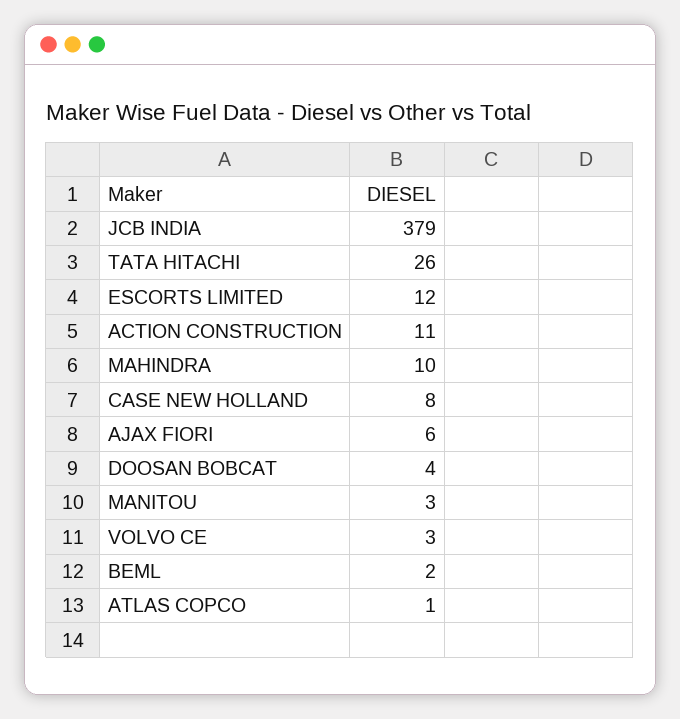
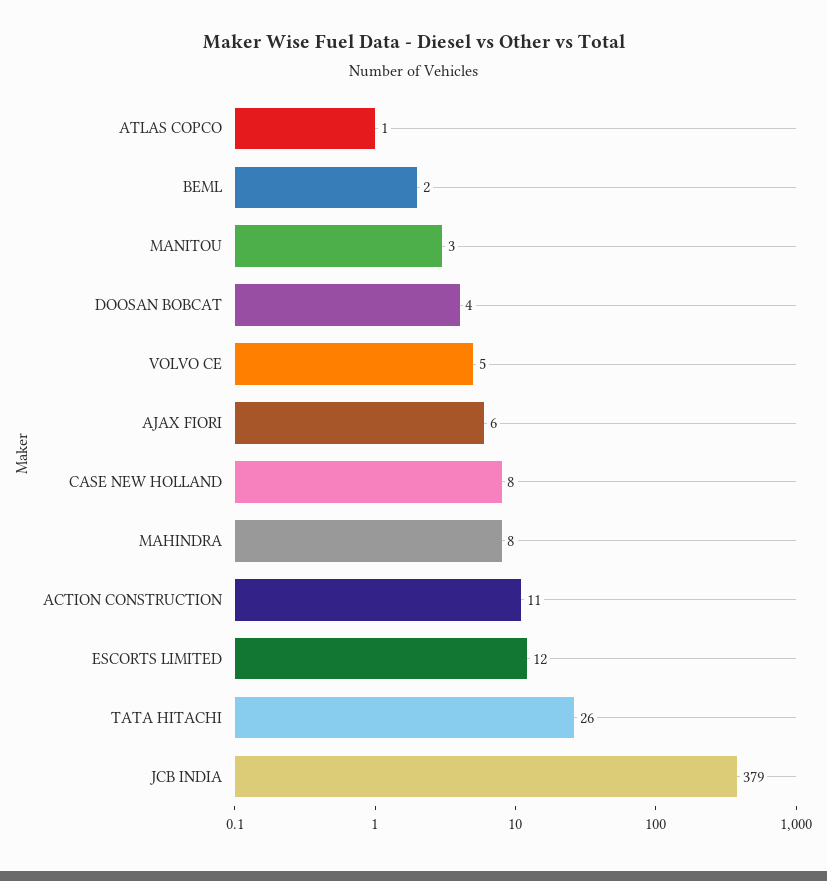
  {
    "JCB INDIA": 379,
    "TATA HITACHI": 26,
    "ESCORTS LIMITED": 12,
    "ACTION CONSTRUCTION": 11,
-   "MAHINDRA": 10,
+   "MAHINDRA": 8,
    "CASE NEW HOLLAND": 8,
    "AJAX FIORI": 6,
    "DOOSAN BOBCAT": 4,
    "MANITOU": 3,
-   "VOLVO CE": 3,
+   "VOLVO CE": 5,
    "BEML": 2,
    "ATLAS COPCO": 1
  }

